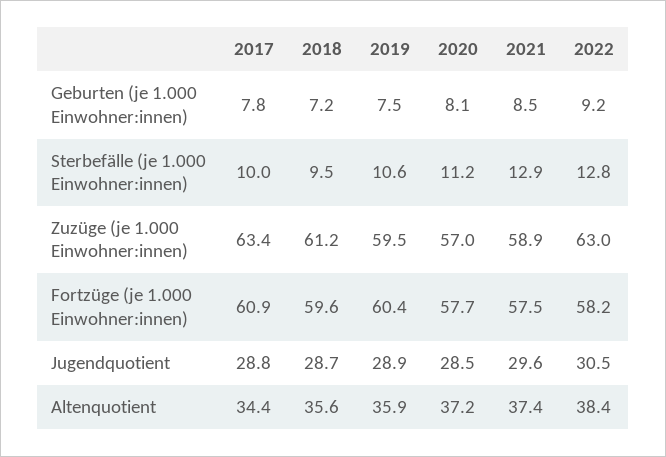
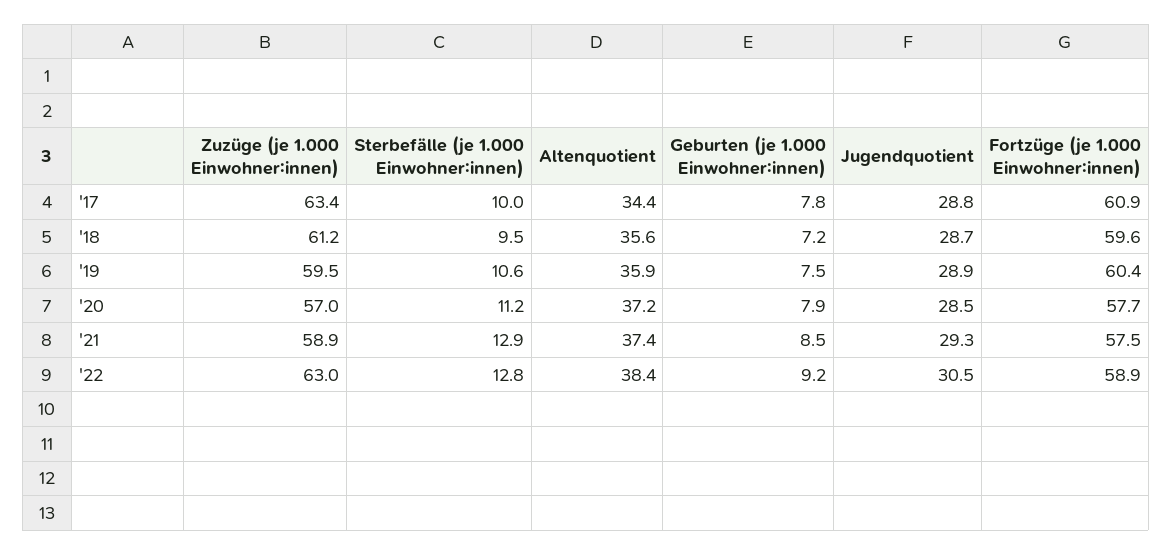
  {
    "2017": {
      "Geburten (je 1.000 Einwohner:innen)": 7.8,
      "Sterbefälle (je 1.000 Einwohner:innen)": 10,
      "Zuzüge (je 1.000 Einwohner:innen)": 63.4,
      "Fortzüge (je 1.000 Einwohner:innen)": 60.9,
      "Jugendquotient": 28.8,
      "Altenquotient": 34.4
    },
    "2018": {
      "Geburten (je 1.000 Einwohner:innen)": 7.2,
      "Sterbefälle (je 1.000 Einwohner:innen)": 9.5,
      "Zuzüge (je 1.000 Einwohner:innen)": 61.2,
      "Fortzüge (je 1.000 Einwohner:innen)": 59.6,
      "Jugendquotient": 28.7,
      "Altenquotient": 35.6
    },
    "2019": {
      "Geburten (je 1.000 Einwohner:innen)": 7.5,
      "Sterbefälle (je 1.000 Einwohner:innen)": 10.6,
      "Zuzüge (je 1.000 Einwohner:innen)": 59.5,
      "Fortzüge (je 1.000 Einwohner:innen)": 60.4,
      "Jugendquotient": 28.9,
      "Altenquotient": 35.9
    },
    "2020": {
-     "Geburten (je 1.000 Einwohner:innen)": 8.1,
+     "Geburten (je 1.000 Einwohner:innen)": 7.9,
      "Sterbefälle (je 1.000 Einwohner:innen)": 11.2,
      "Zuzüge (je 1.000 Einwohner:innen)": 57,
      "Fortzüge (je 1.000 Einwohner:innen)": 57.7,
      "Jugendquotient": 28.5,
      "Altenquotient": 37.2
    },
    "2021": {
      "Geburten (je 1.000 Einwohner:innen)": 8.5,
      "Sterbefälle (je 1.000 Einwohner:innen)": 12.9,
      "Zuzüge (je 1.000 Einwohner:innen)": 58.9,
      "Fortzüge (je 1.000 Einwohner:innen)": 57.5,
-     "Jugendquotient": 29.6,
+     "Jugendquotient": 29.3,
      "Altenquotient": 37.4
    },
    "2022": {
      "Geburten (je 1.000 Einwohner:innen)": 9.2,
      "Sterbefälle (je 1.000 Einwohner:innen)": 12.8,
      "Zuzüge (je 1.000 Einwohner:innen)": 63,
-     "Fortzüge (je 1.000 Einwohner:innen)": 58.2,
+     "Fortzüge (je 1.000 Einwohner:innen)": 58.9,
      "Jugendquotient": 30.5,
      "Altenquotient": 38.4
    }
  }

